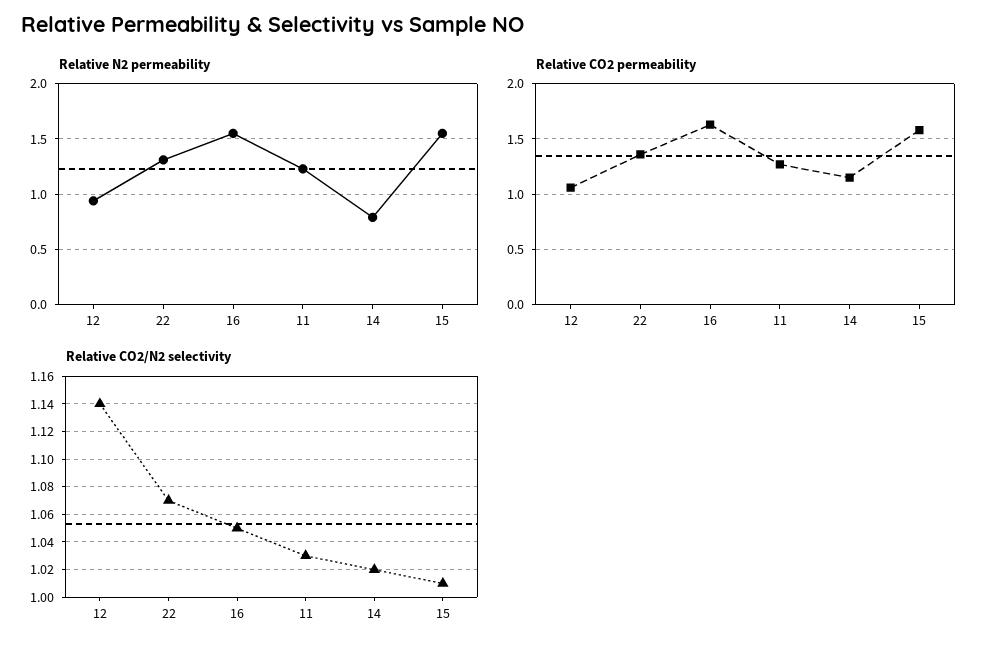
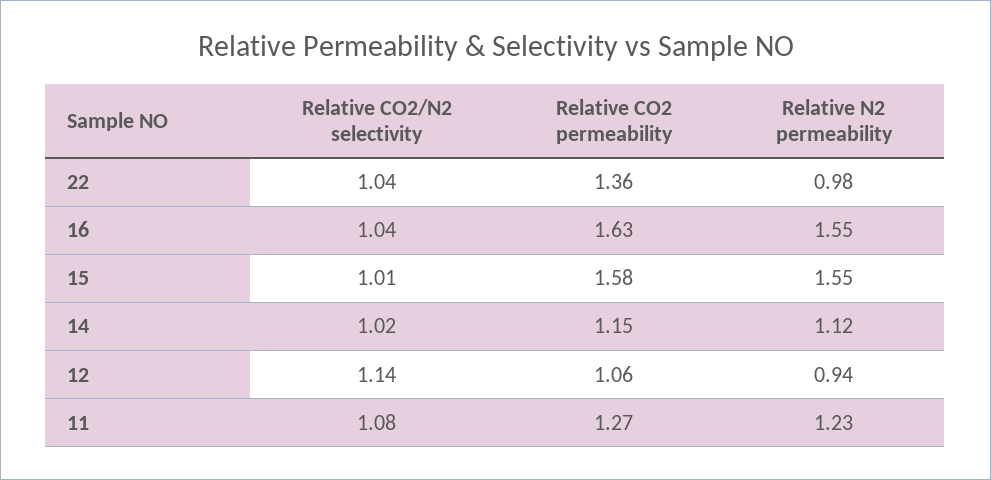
  {
    "Relative N2 permeability": {
      "12": 0.94,
-     "22": 1.3,
+     "22": 0.98,
      "16": 1.55,
      "11": 1.23,
-     "14": 0.8,
+     "14": 1.12,
      "15": 1.55
    },
    "Relative CO2 permeability": {
      "12": 1.06,
      "22": 1.36,
      "16": 1.63,
      "11": 1.27,
      "14": 1.15,
      "15": 1.58
    },
    "Relative CO2/N2 selectivity": {
      "12": 1.14,
-     "22": 1.07,
+     "22": 1.04,
-     "16": 1.05,
+     "16": 1.04,
-     "11": 1.03,
+     "11": 1.08,
      "14": 1.02,
      "15": 1.01
    }
  }

